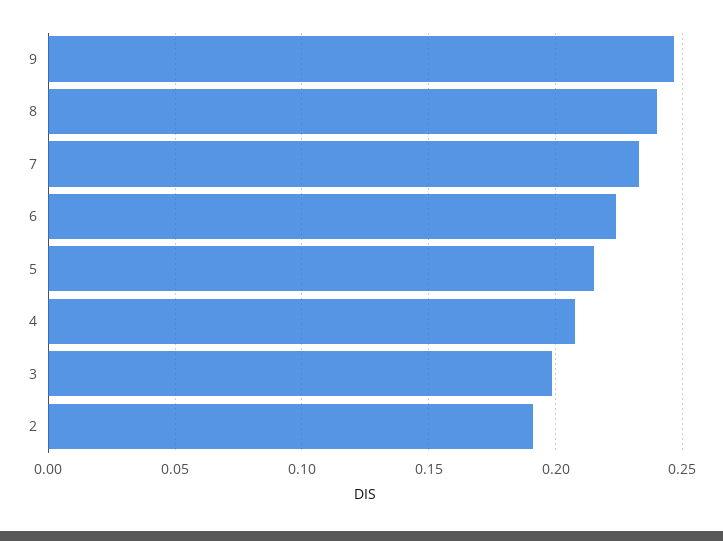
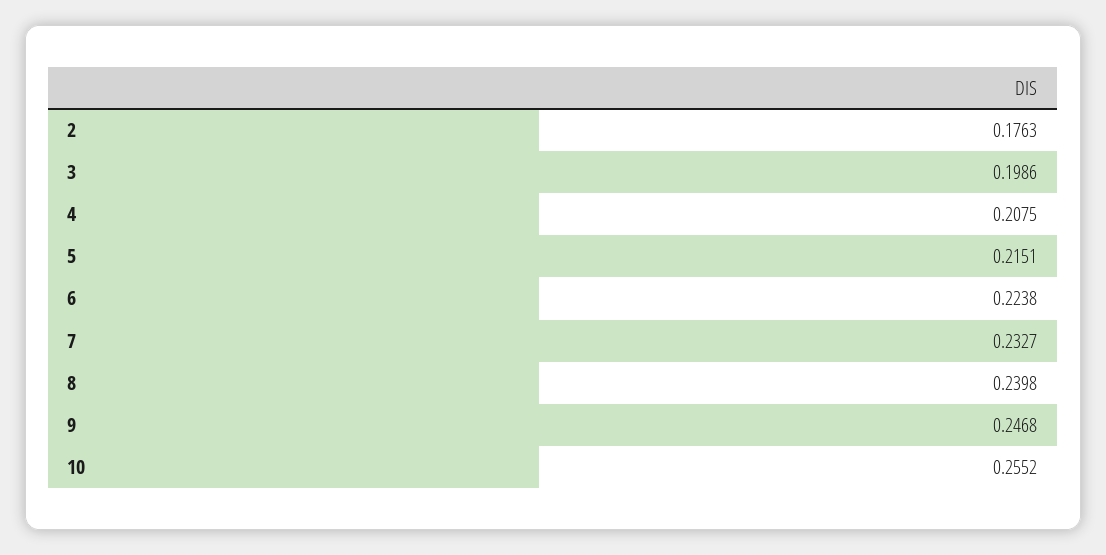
  {
    "9": 0.2468,
    "8": 0.2398,
    "7": 0.2327,
    "6": 0.2238,
    "5": 0.2151,
    "4": 0.2075,
    "3": 0.1986,
-   "2": 0.19
+   "2": 0.1763,
+   "10": 0.2552
  }

